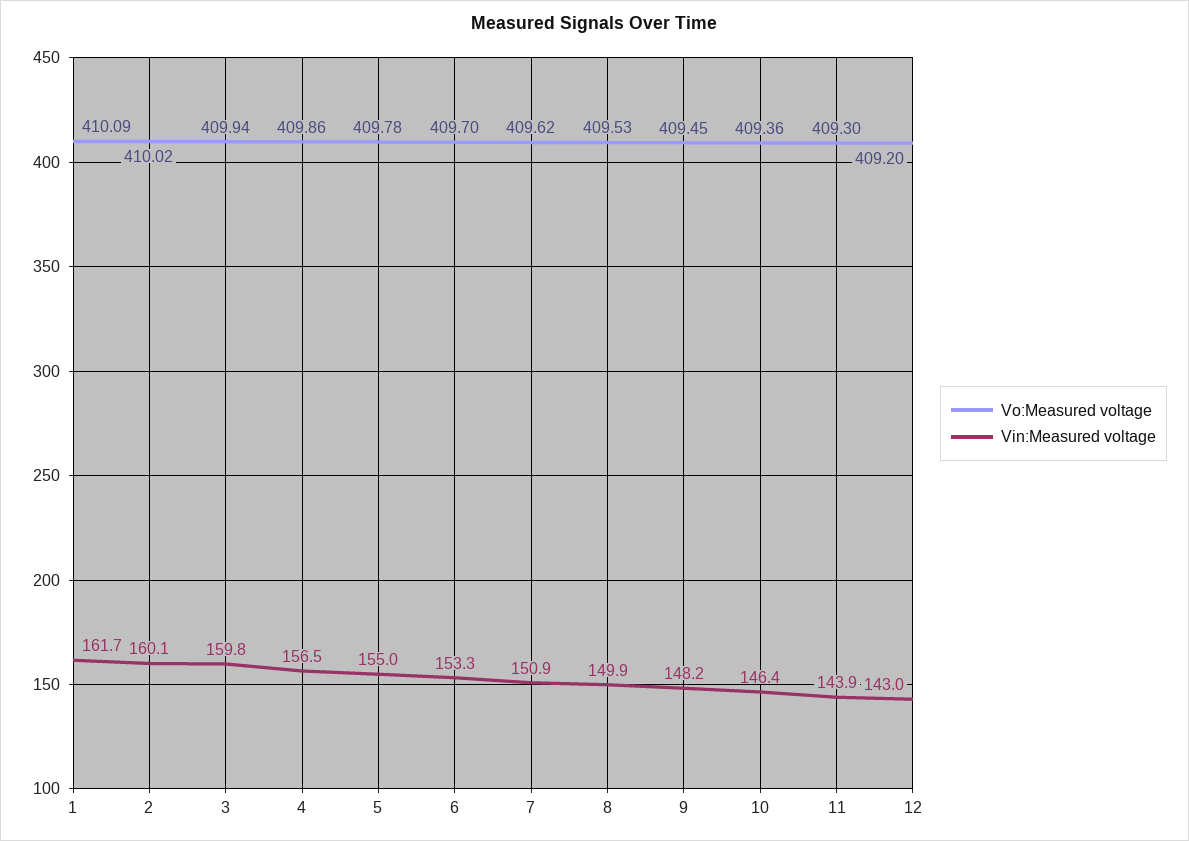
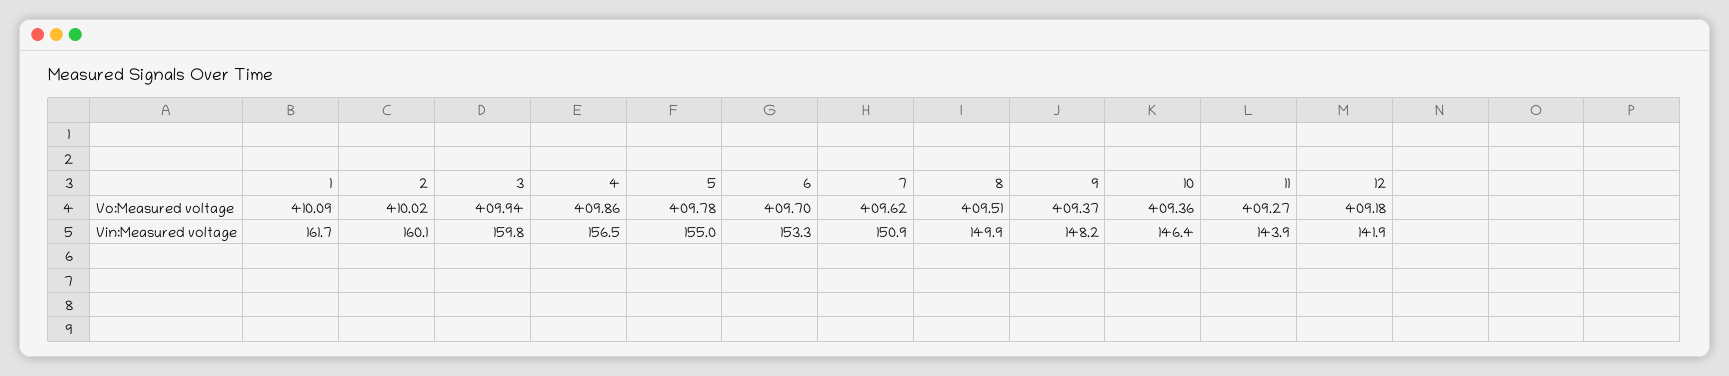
  {
    "Vo:Measured voltage": {
      "1": 410.09,
      "2": 410.02,
      "3": 409.94,
      "4": 409.86,
      "5": 409.78,
      "6": 409.7,
      "7": 409.62,
-     "8": 409.53,
+     "8": 409.51,
-     "9": 409.45,
+     "9": 409.37,
      "10": 409.36,
-     "11": 409.3,
+     "11": 409.27,
-     "12": 409.2
+     "12": 409.18
    },
    "Vin:Measured voltage": {
      "1": 161.7,
      "2": 160.1,
      "3": 159.8,
      "4": 156.5,
      "5": 155,
      "6": 153.3,
      "7": 150.9,
      "8": 149.9,
      "9": 148.2,
      "10": 146.4,
      "11": 143.9,
-     "12": 143
+     "12": 141.9
    }
  }

